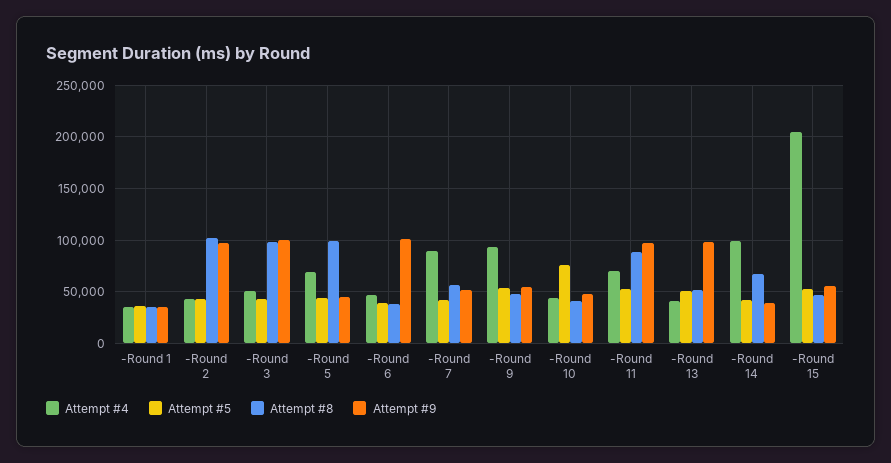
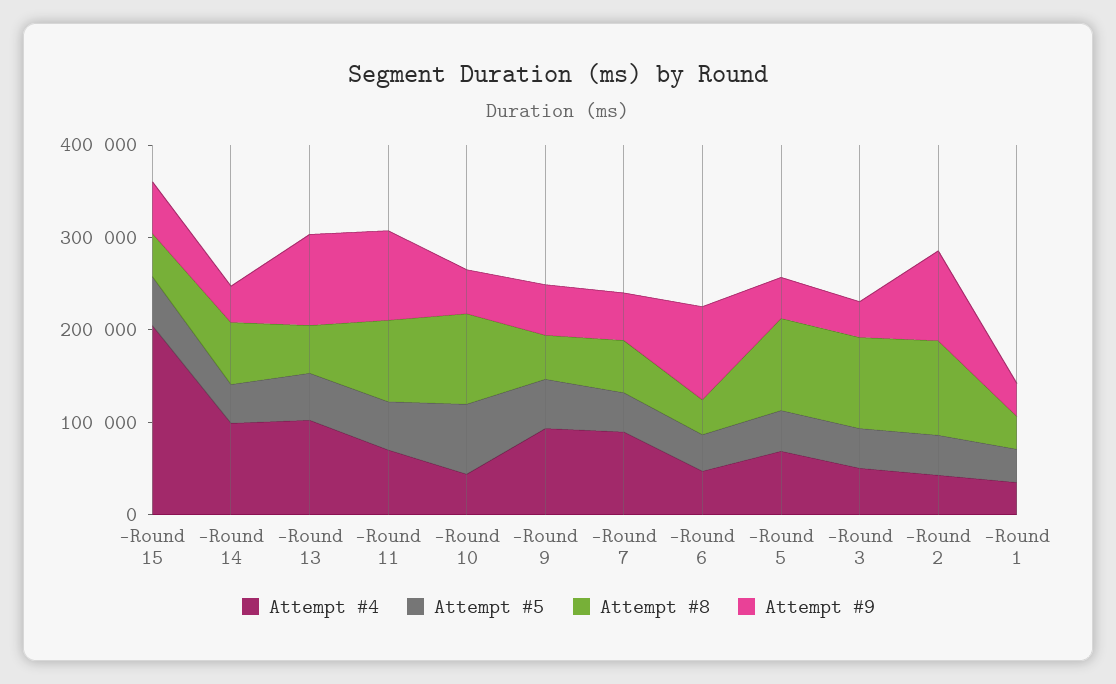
  {
    "Attempt #4": {
      "-Round 1": 40000,
      "-Round 2": 40000,
      "-Round 3": 50000,
      "-Round 5": 70000,
      "-Round 6": 50000,
      "-Round 7": 90000,
      "-Round 9": 90000,
      "-Round 10": 40000,
      "-Round 11": 70000,
-     "-Round 13": 40000,
+     "-Round 13": 100000,
      "-Round 14": 100000,
      "-Round 15": 200000
    },
    "Attempt #5": {
      "-Round 1": 40000,
      "-Round 2": 40000,
      "-Round 3": 40000,
      "-Round 5": 40000,
      "-Round 6": 40000,
      "-Round 7": 40000,
      "-Round 9": 50000,
      "-Round 10": 80000,
      "-Round 11": 50000,
      "-Round 13": 50000,
      "-Round 14": 40000,
      "-Round 15": 50000
    },
    "Attempt #8": {
      "-Round 1": 40000,
      "-Round 2": 100000,
      "-Round 3": 100000,
      "-Round 5": 100000,
      "-Round 6": 40000,
      "-Round 7": 60000,
      "-Round 9": 50000,
-     "-Round 10": 40000,
+     "-Round 10": 100000,
      "-Round 11": 90000,
      "-Round 13": 50000,
      "-Round 14": 70000,
      "-Round 15": 50000
    },
    "Attempt #9": {
      "-Round 1": 40000,
      "-Round 2": 100000,
-     "-Round 3": 100000,
+     "-Round 3": 40000,
      "-Round 5": 40000,
      "-Round 6": 100000,
      "-Round 7": 50000,
      "-Round 9": 50000,
      "-Round 10": 50000,
      "-Round 11": 100000,
      "-Round 13": 100000,
      "-Round 14": 40000,
      "-Round 15": 60000
    }
  }

